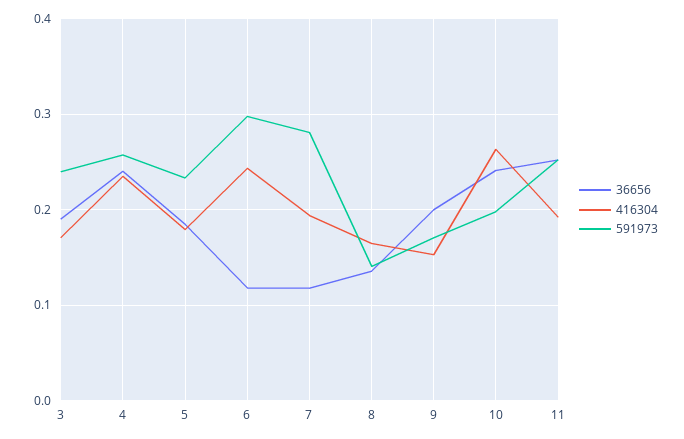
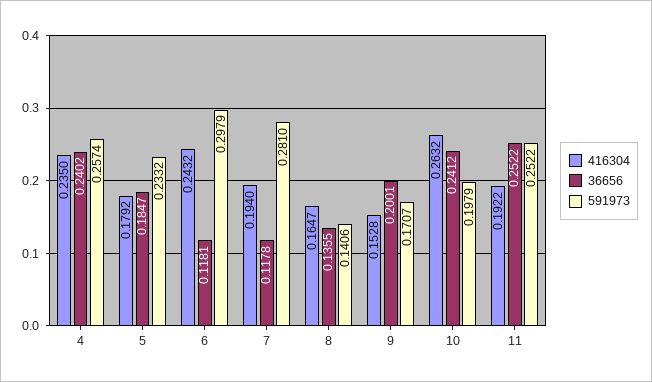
  {
    "36656": {
-     "3": 0.19,
      "4": 0.2402,
      "5": 0.1847,
      "6": 0.1181,
      "7": 0.1178,
      "8": 0.1355,
      "9": 0.2001,
      "10": 0.2412,
      "11": 0.2522
    },
    "416304": {
-     "3": 0.17,
      "4": 0.235,
      "5": 0.1792,
      "6": 0.2432,
      "7": 0.194,
      "8": 0.1647,
      "9": 0.1528,
      "10": 0.2632,
      "11": 0.1922
    },
    "591973": {
-     "3": 0.24,
      "4": 0.2574,
      "5": 0.2332,
      "6": 0.2979,
      "7": 0.281,
      "8": 0.1406,
      "9": 0.1707,
      "10": 0.1979,
      "11": 0.2522
    }
  }

